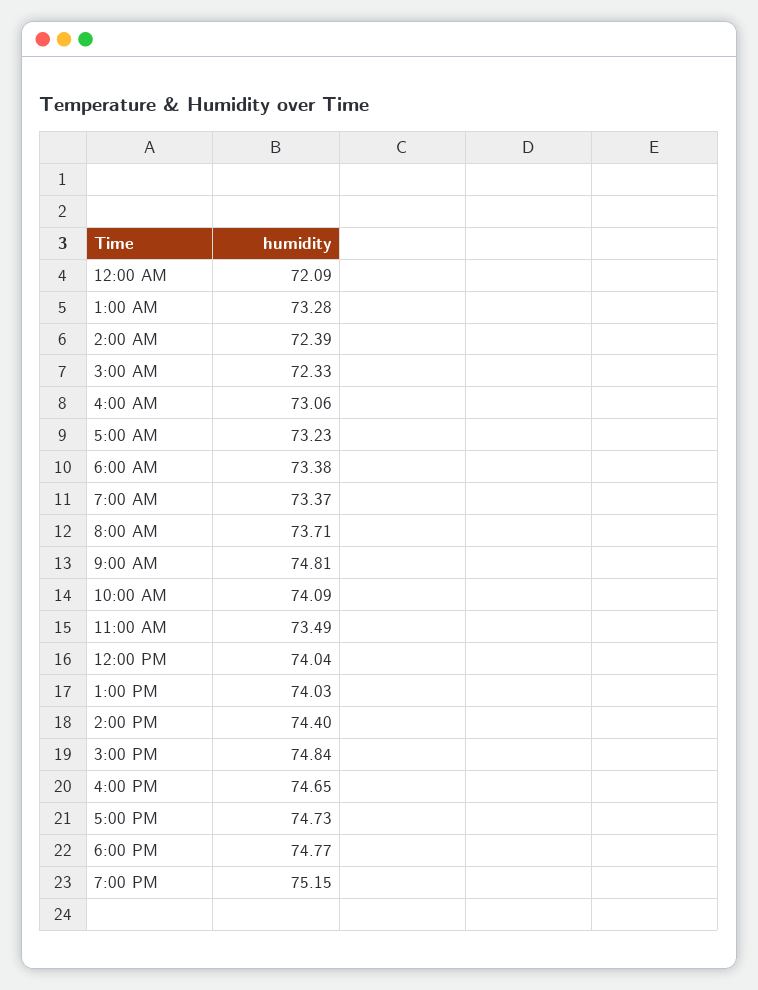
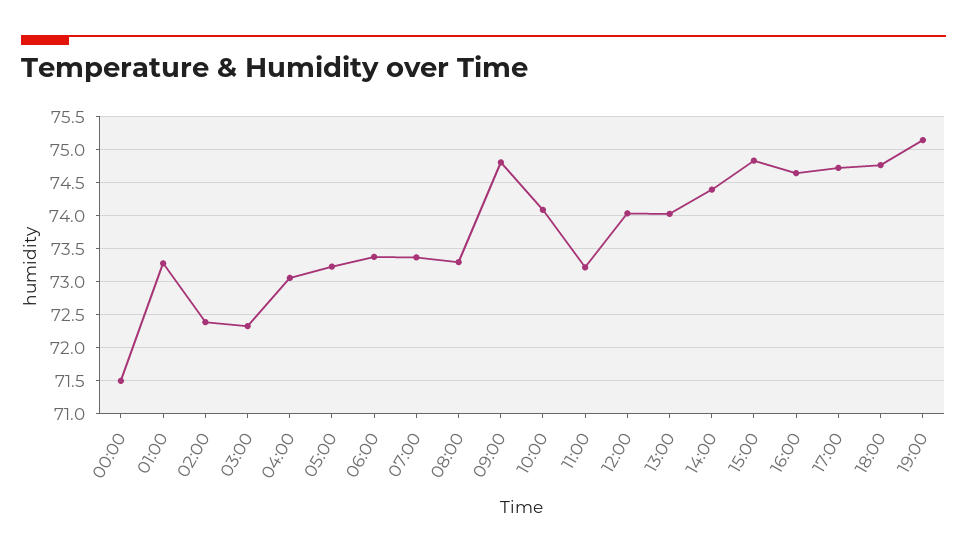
  {
-   "12:00 AM": 72.09,
+   "12:00 AM": 71.5,
    "1:00 AM": 73.28,
    "2:00 AM": 72.39,
    "3:00 AM": 72.33,
    "4:00 AM": 73.06,
    "5:00 AM": 73.23,
    "6:00 AM": 73.38,
    "7:00 AM": 73.37,
-   "8:00 AM": 73.71,
+   "8:00 AM": 73.3,
    "9:00 AM": 74.81,
    "10:00 AM": 74.09,
-   "11:00 AM": 73.49,
+   "11:00 AM": 73.2,
    "12:00 PM": 74.04,
    "1:00 PM": 74.03,
    "2:00 PM": 74.4,
    "3:00 PM": 74.84,
    "4:00 PM": 74.65,
    "5:00 PM": 74.73,
    "6:00 PM": 74.77,
    "7:00 PM": 75.15
  }

